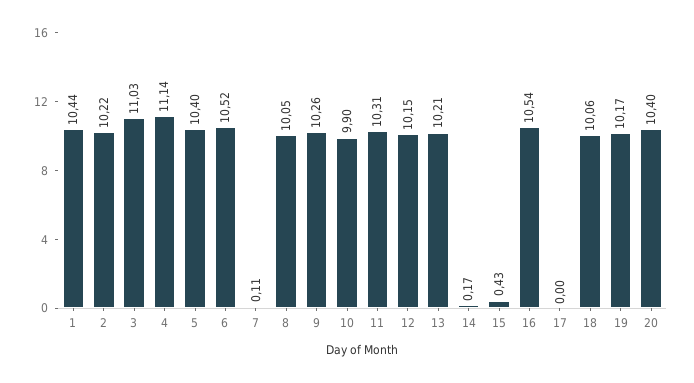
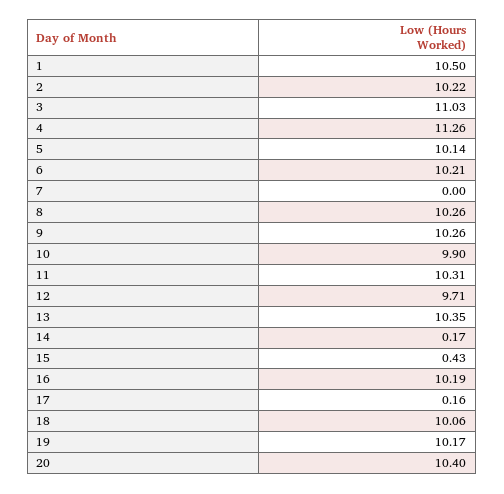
  {
-   "1": 10.44,
+   "1": 10.5,
    "2": 10.22,
    "3": 11.03,
-   "4": 11.14,
+   "4": 11.26,
-   "5": 10.4,
+   "5": 10.14,
-   "6": 10.52,
+   "6": 10.21,
-   "7": 0.11,
+   "7": 0,
-   "8": 10.05,
+   "8": 10.26,
    "9": 10.26,
    "10": 9.9,
    "11": 10.31,
-   "12": 10.15,
+   "12": 9.71,
-   "13": 10.21,
+   "13": 10.35,
    "14": 0.17,
    "15": 0.43,
-   "16": 10.54,
+   "16": 10.19,
-   "17": 0,
+   "17": 0.16,
    "18": 10.06,
    "19": 10.17,
    "20": 10.4
  }

